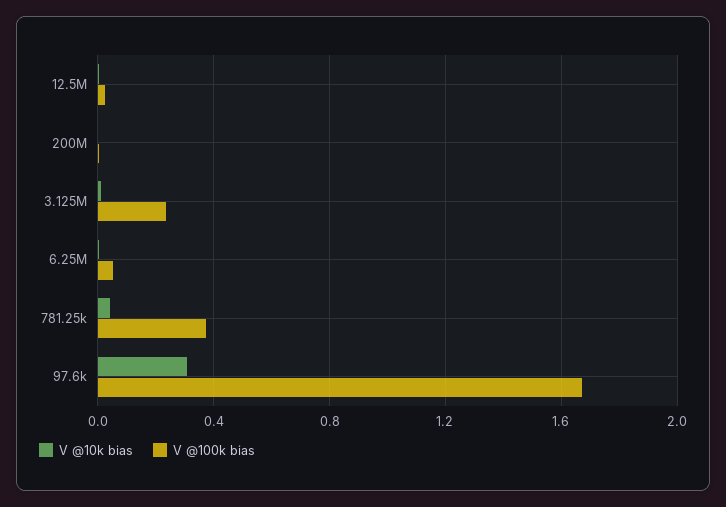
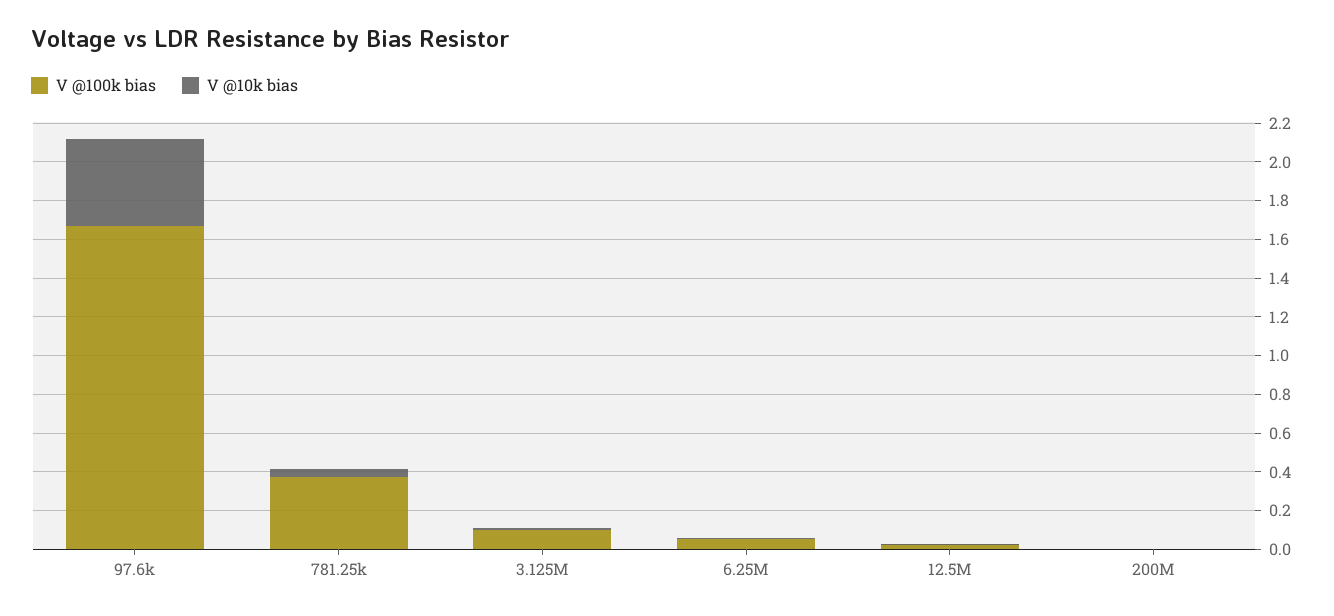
  {
    "V @10k bias": {
      "12.5M": 0,
      "200M": 0,
      "3.125M": 0,
      "6.25M": 0,
      "781.25k": 0.05,
-     "97.6k": 0.3
+     "97.6k": 0.45
    },
    "V @100k bias": {
      "12.5M": 0.05,
      "200M": 0,
-     "3.125M": 0.25,
+     "3.125M": 0.1,
      "6.25M": 0.05,
      "781.25k": 0.35,
      "97.6k": 1.65
    }
  }

